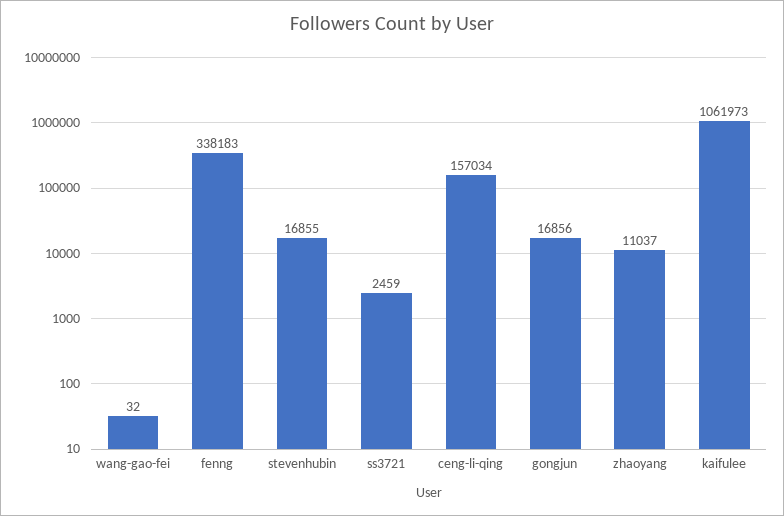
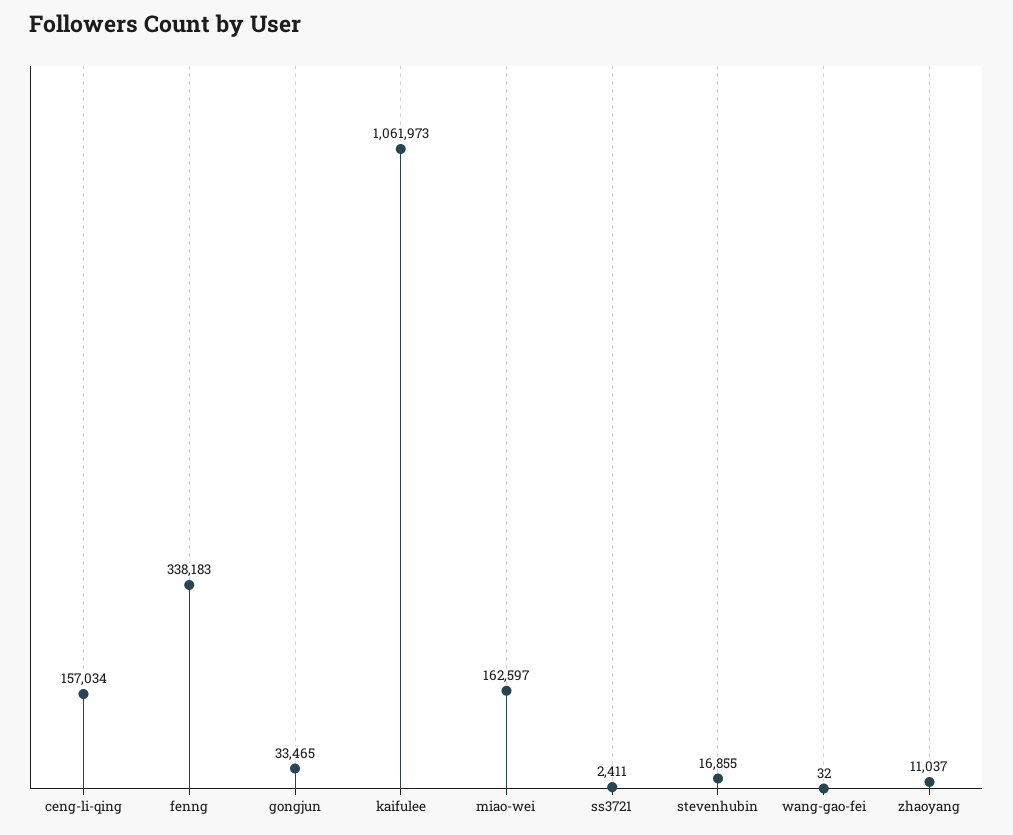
  {
    "wang-gao-fei": 32,
    "fenng": 338183,
    "stevenhubin": 16855,
-   "ss3721": 2459,
+   "ss3721": 2411,
    "ceng-li-qing": 157034,
-   "gongjun": 16856,
+   "gongjun": 33465,
    "zhaoyang": 11037,
-   "kaifulee": 1061973
+   "kaifulee": 1061973,
+   "miao-wei": 162597
  }

